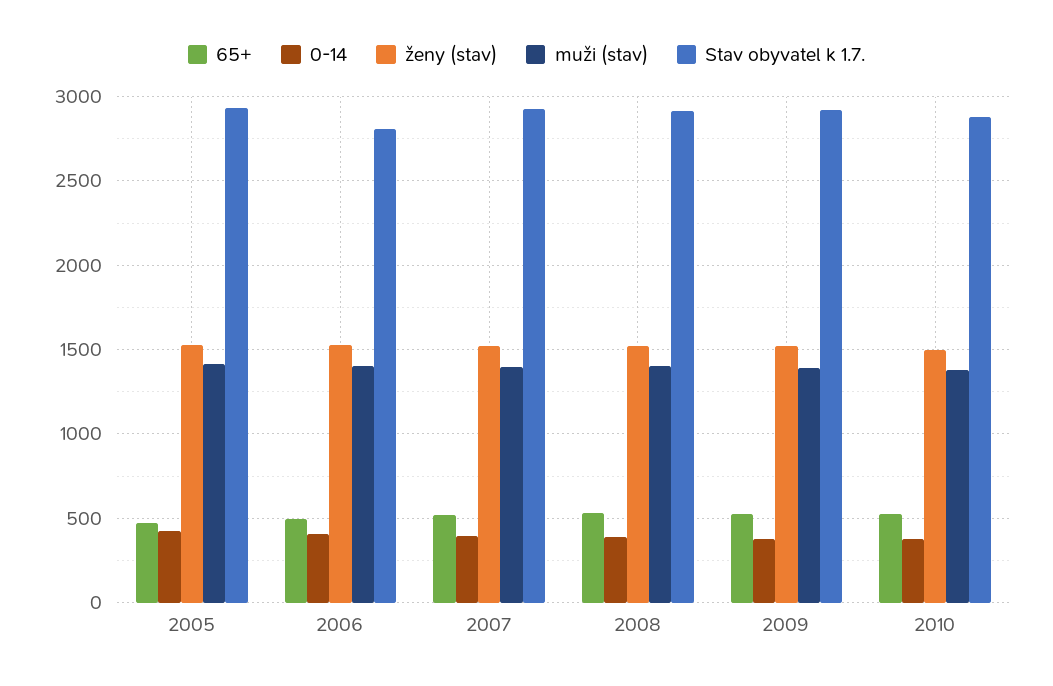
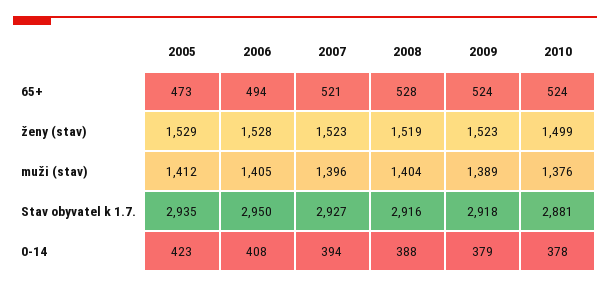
  {
    "65+": {
      "2005": 473,
      "2006": 494,
      "2007": 521,
      "2008": 528,
      "2009": 524,
      "2010": 524
    },
    "0-14": {
      "2005": 423,
      "2006": 408,
      "2007": 394,
      "2008": 388,
      "2009": 379,
      "2010": 378
    },
    "ženy (stav)": {
      "2005": 1529,
      "2006": 1528,
      "2007": 1523,
      "2008": 1519,
      "2009": 1523,
      "2010": 1499
    },
    "muži (stav)": {
      "2005": 1412,
      "2006": 1405,
      "2007": 1396,
      "2008": 1404,
      "2009": 1389,
      "2010": 1376
    },
    "Stav obyvatel k 1.7.": {
      "2005": 2935,
-     "2006": 2800,
+     "2006": 2950,
      "2007": 2927,
      "2008": 2916,
      "2009": 2918,
      "2010": 2881
    }
  }

